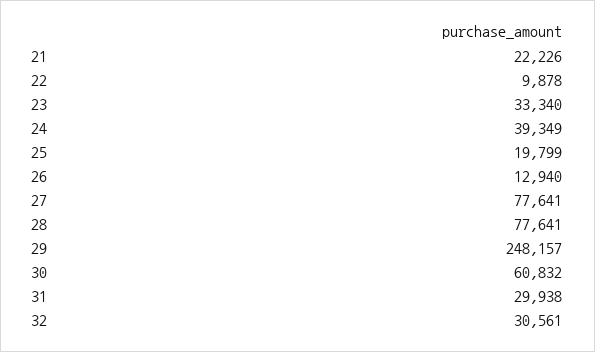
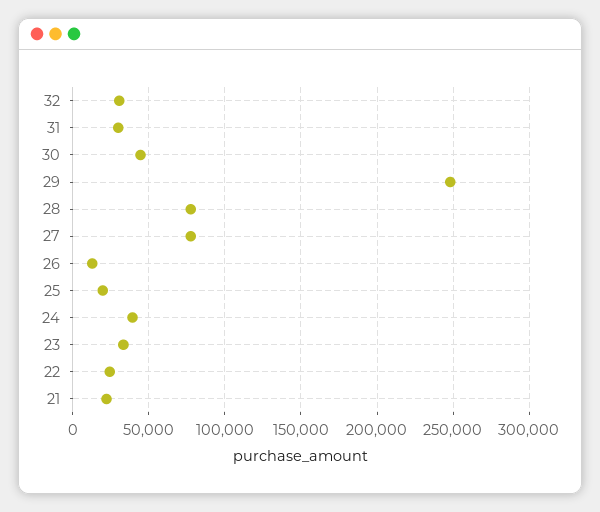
  {
    "21": 22226,
-   "22": 9878,
+   "22": 25000,
    "23": 33340,
    "24": 39349,
    "25": 19799,
    "26": 12940,
    "27": 77641,
    "28": 77641,
    "29": 248157,
-   "30": 60832,
+   "30": 45000,
    "31": 29938,
    "32": 30561
  }

